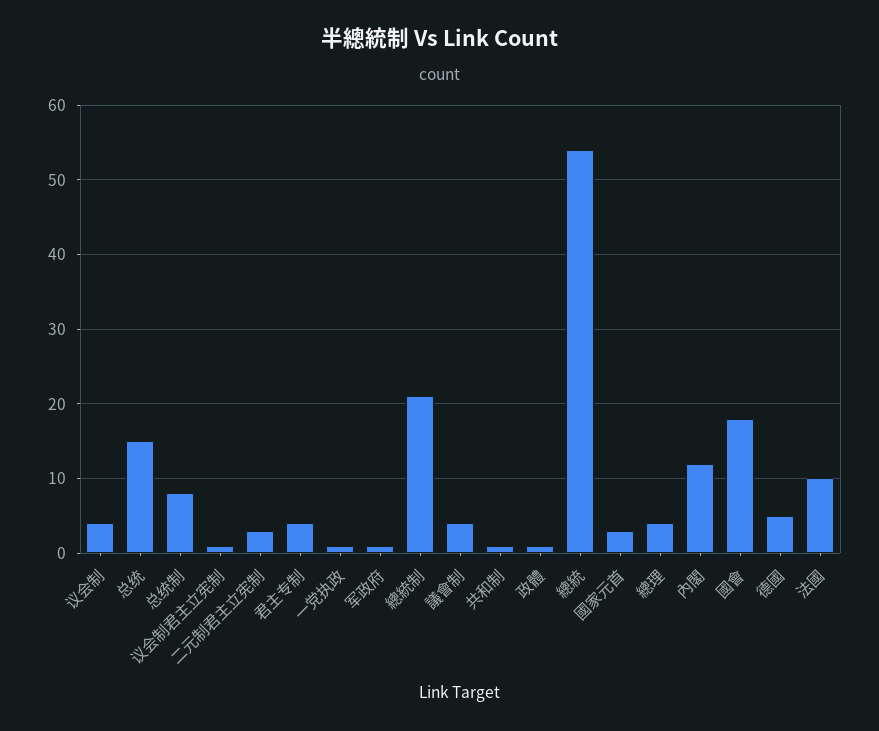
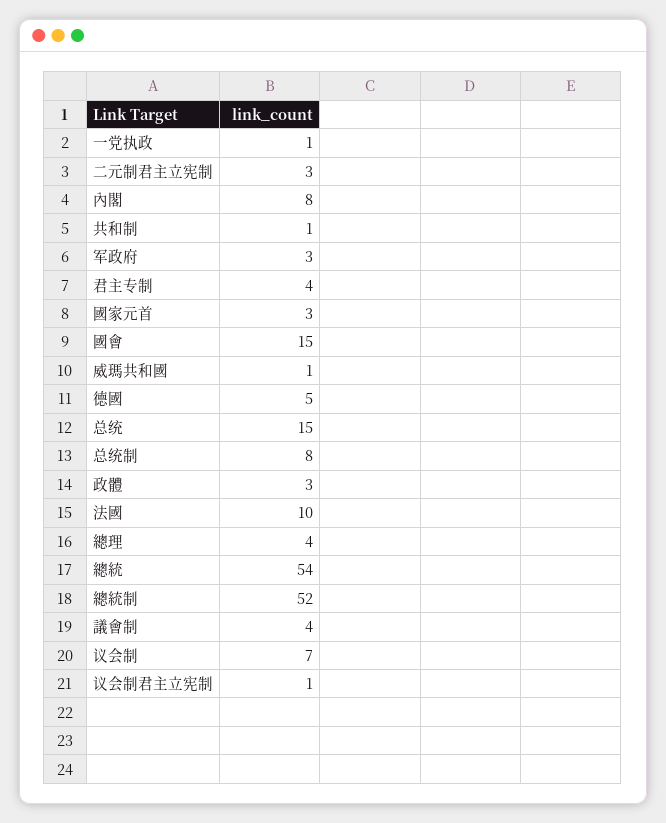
  {
-   "议会制": 4,
+   "议会制": 7,
    "总统": 15,
    "总统制": 8,
    "议会制君主立宪制": 1,
    "二元制君主立宪制": 3,
    "君主专制": 4,
    "一党执政": 1,
-   "军政府": 1,
+   "军政府": 3,
-   "總統制": 21,
+   "總統制": 52,
    "議會制": 4,
    "共和制": 1,
-   "政體": 1,
+   "政體": 3,
    "總統": 54,
    "國家元首": 3,
    "總理": 4,
-   "內閣": 12,
+   "內閣": 8,
-   "國會": 18,
+   "國會": 15,
    "德國": 5,
-   "法國": 10
+   "法國": 10,
+   "威瑪共和國": 1
  }

